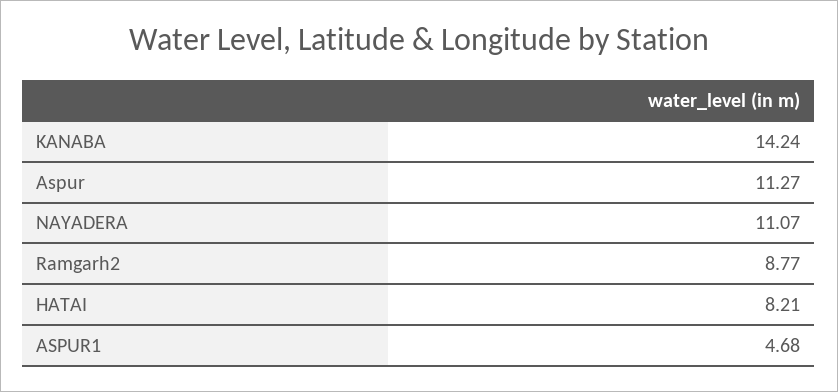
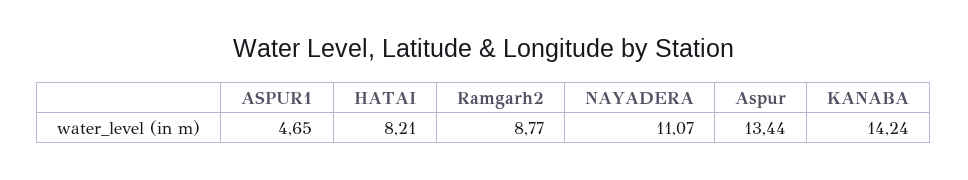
  {
    "KANABA": 14.24,
-   "Aspur": 11.27,
+   "Aspur": 13.44,
    "NAYADERA": 11.07,
    "Ramgarh2": 8.77,
    "HATAI": 8.21,
-   "ASPUR1": 4.68
+   "ASPUR1": 4.65
  }

